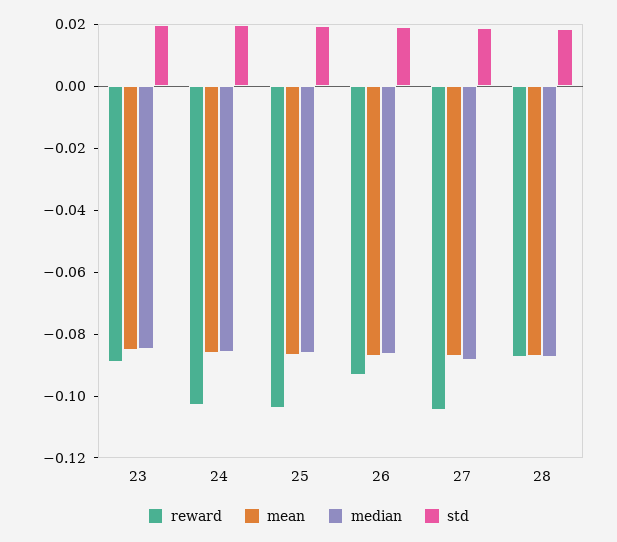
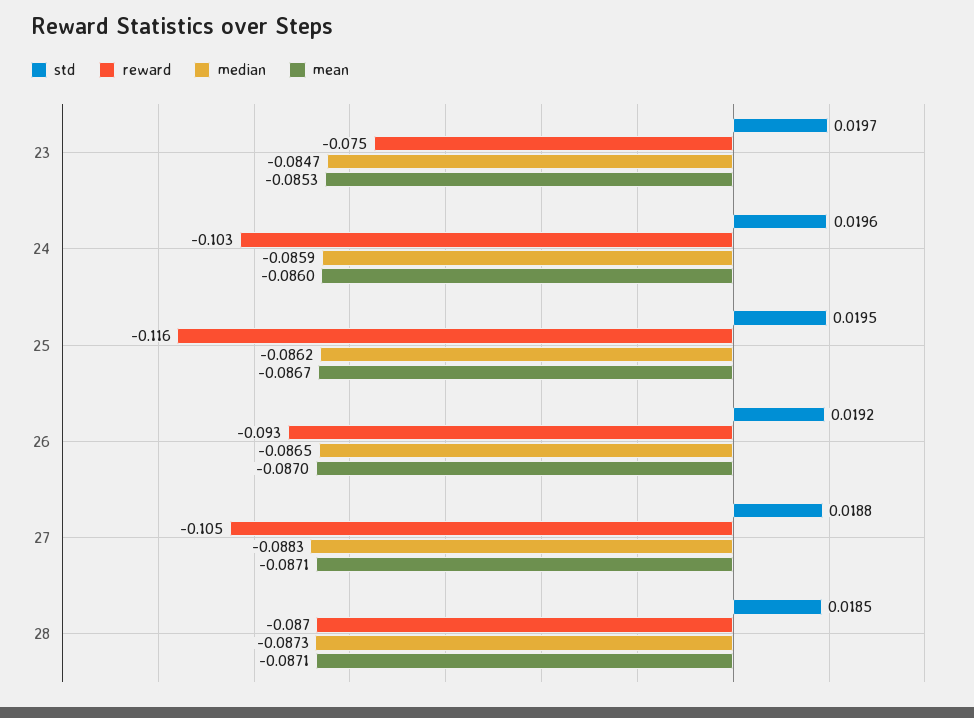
  {
    "reward": {
-     "23": -0.09,
+     "23": -0.075,
      "24": -0.103,
-     "25": -0.105,
+     "25": -0.116,
      "26": -0.093,
      "27": -0.105,
      "28": -0.087
    },
    "mean": {
      "23": -0.0853,
      "24": -0.086,
      "25": -0.0867,
      "26": -0.087,
      "27": -0.0871,
      "28": -0.0871
    },
    "median": {
      "23": -0.0847,
      "24": -0.0859,
      "25": -0.0862,
      "26": -0.0865,
      "27": -0.0883,
      "28": -0.0873
    },
    "std": {
      "23": 0.0197,
      "24": 0.0196,
      "25": 0.0195,
      "26": 0.0192,
      "27": 0.0188,
      "28": 0.0185
    }
  }

